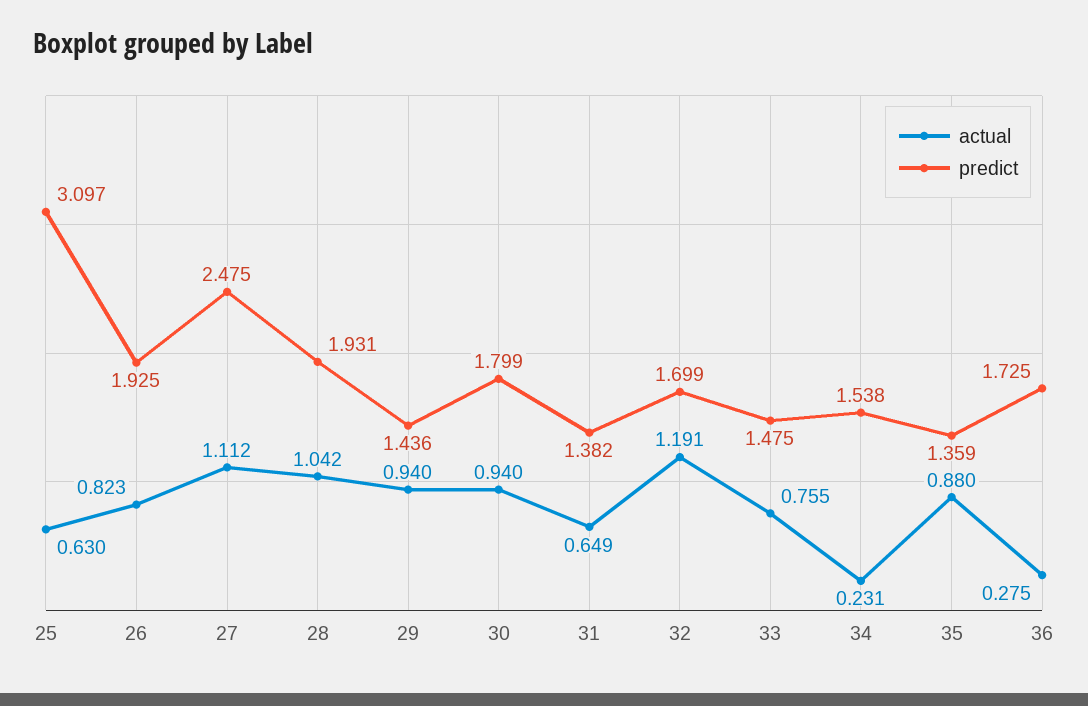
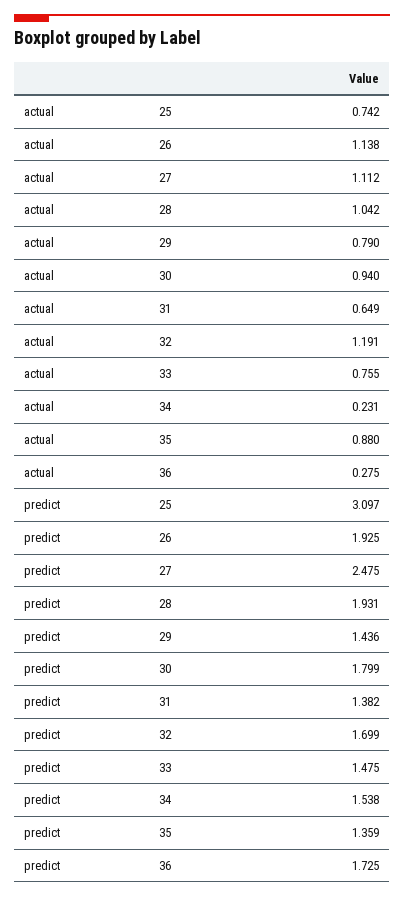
  {
    "actual": {
-     "25": 0.63,
+     "25": 0.742,
-     "26": 0.823,
+     "26": 1.138,
      "27": 1.112,
      "28": 1.042,
-     "29": 0.94,
+     "29": 0.79,
      "30": 0.94,
      "31": 0.649,
      "32": 1.191,
      "33": 0.755,
      "34": 0.231,
      "35": 0.88,
      "36": 0.275
    },
    "predict": {
      "25": 3.097,
      "26": 1.925,
      "27": 2.475,
      "28": 1.931,
      "29": 1.436,
      "30": 1.799,
      "31": 1.382,
      "32": 1.699,
      "33": 1.475,
      "34": 1.538,
      "35": 1.359,
      "36": 1.725
    }
  }

